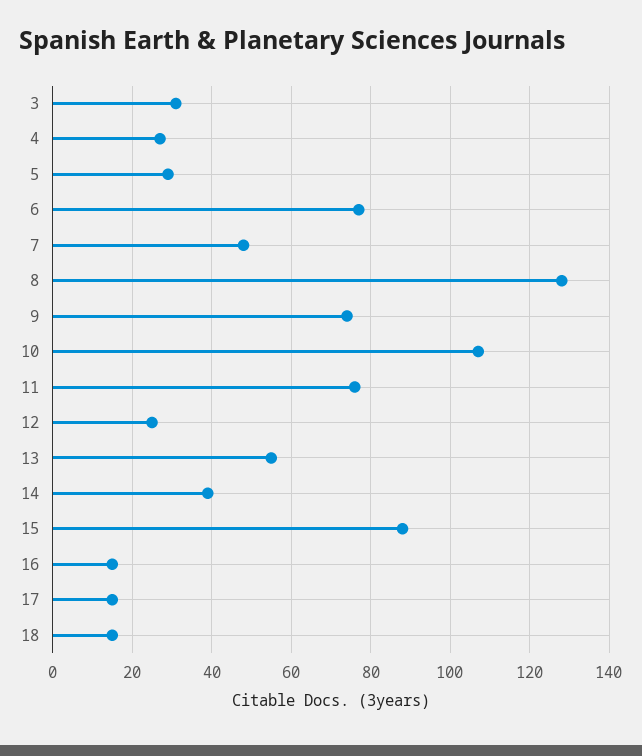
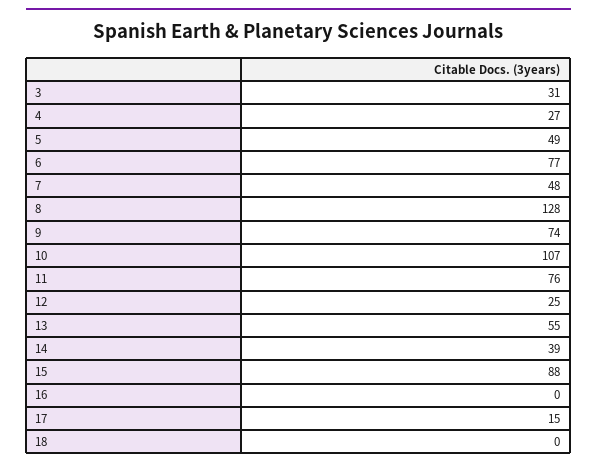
  {
    "3": 31,
    "4": 27,
-   "5": 30,
+   "5": 49,
    "6": 77,
    "7": 48,
    "8": 128,
    "9": 74,
    "10": 107,
    "11": 76,
    "12": 25,
    "13": 55,
    "14": 39,
    "15": 88,
-   "16": 15,
+   "16": 0,
    "17": 15,
-   "18": 15
+   "18": 0
  }

